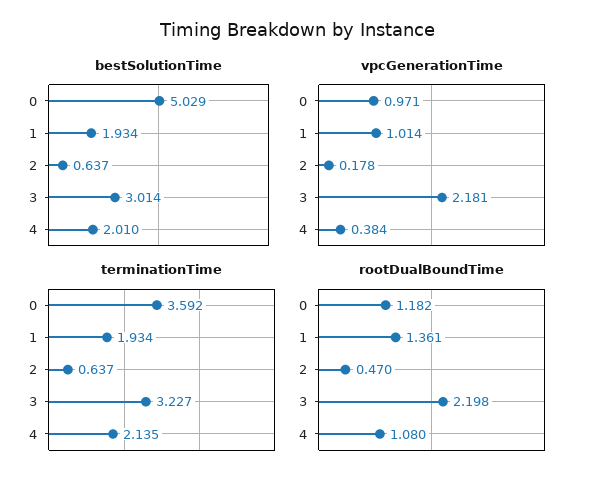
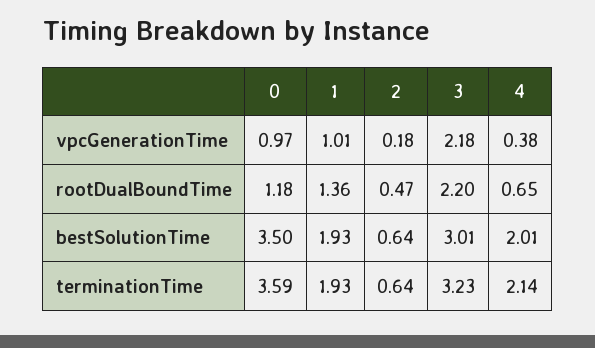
  {
    "bestSolutionTime": {
-     "0": 5.029,
+     "0": 3.5,
      "1": 1.934,
      "2": 0.637,
      "3": 3.014,
      "4": 2.01
    },
    "vpcGenerationTime": {
      "0": 0.971,
      "1": 1.014,
      "2": 0.178,
      "3": 2.181,
      "4": 0.384
    },
    "terminationTime": {
      "0": 3.592,
      "1": 1.934,
      "2": 0.637,
      "3": 3.227,
      "4": 2.135
    },
    "rootDualBoundTime": {
      "0": 1.182,
      "1": 1.361,
      "2": 0.47,
      "3": 2.198,
-     "4": 1.08
+     "4": 0.65
    }
  }

